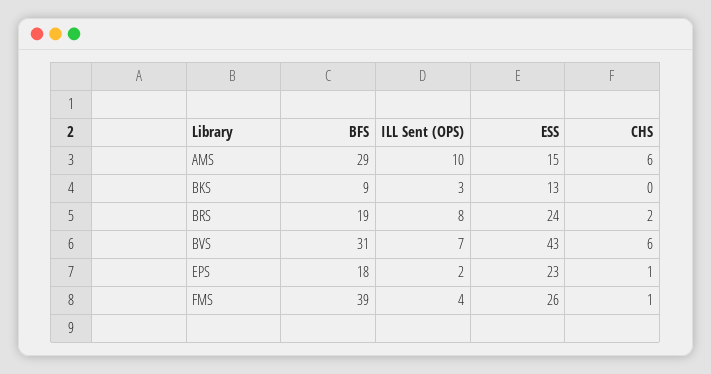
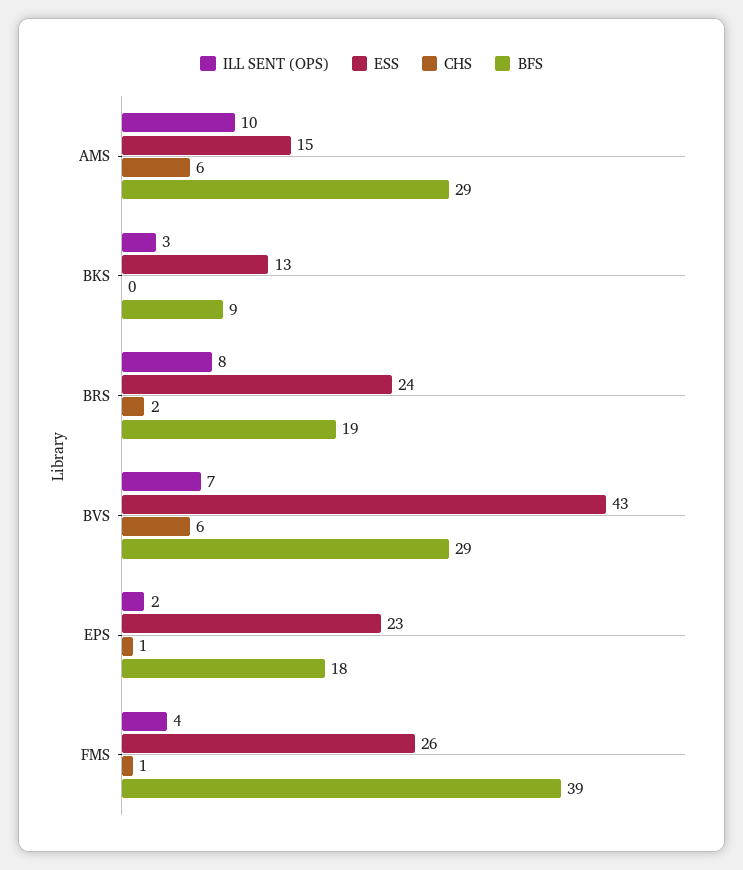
  {
    "BFS": {
      "AMS": 29,
      "BKS": 9,
      "BRS": 19,
-     "BVS": 31,
+     "BVS": 29,
      "EPS": 18,
      "FMS": 39
    },
    "ILL Sent (OPS)": {
      "AMS": 10,
      "BKS": 3,
      "BRS": 8,
      "BVS": 7,
      "EPS": 2,
      "FMS": 4
    },
    "ESS": {
      "AMS": 15,
      "BKS": 13,
      "BRS": 24,
      "BVS": 43,
      "EPS": 23,
      "FMS": 26
    },
    "CHS": {
      "AMS": 6,
      "BKS": 0,
      "BRS": 2,
      "BVS": 6,
      "EPS": 1,
      "FMS": 1
    }
  }

